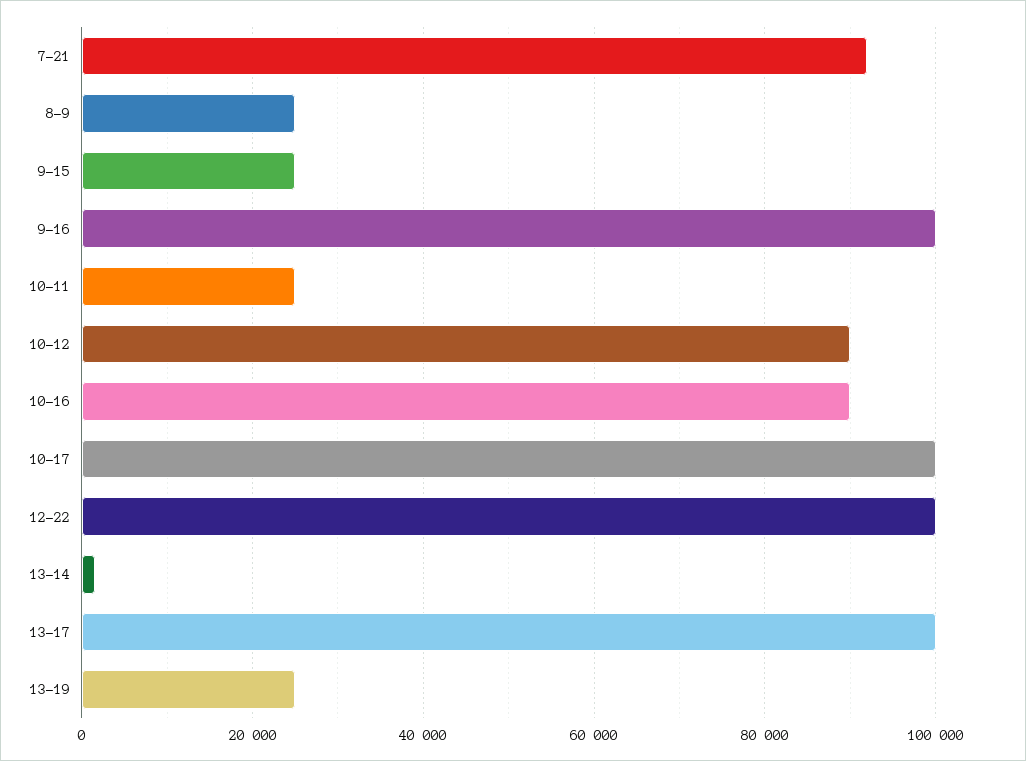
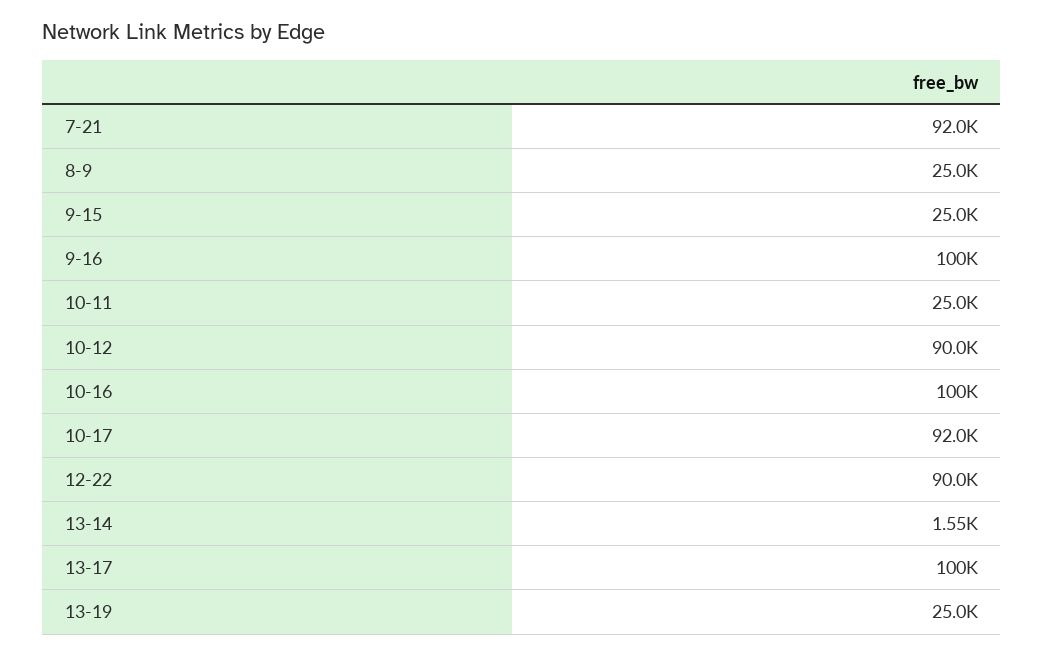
  {
    "7-21": 92000,
    "8-9": 25000,
    "9-15": 25000,
    "9-16": 100000,
    "10-11": 25000,
    "10-12": 90000,
-   "10-16": 90000,
+   "10-16": 100000,
-   "10-17": 100000,
+   "10-17": 92000,
-   "12-22": 100000,
+   "12-22": 90000,
    "13-14": 1550,
    "13-17": 100000,
    "13-19": 25000
  }

